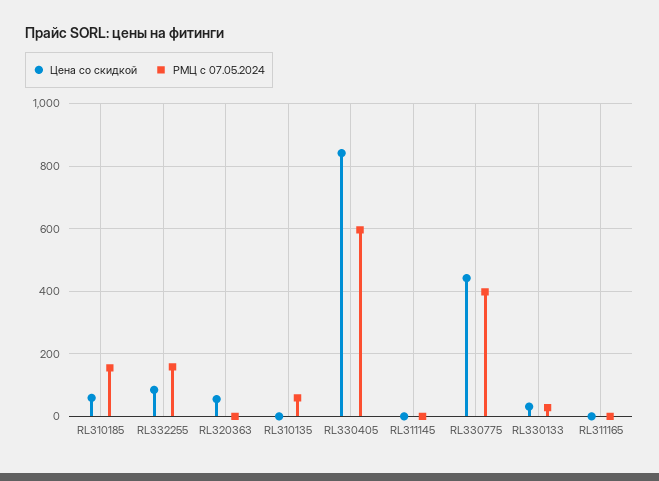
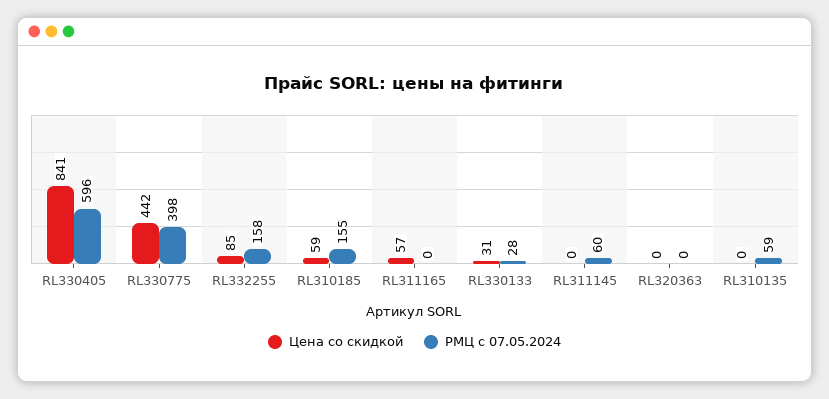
  {
    "Цена со скидкой": {
      "RL310185": 59,
      "RL332255": 85,
-     "RL320363": 60,
+     "RL320363": 0,
      "RL310135": 0,
      "RL330405": 841,
      "RL311145": 0,
      "RL330775": 442,
      "RL330133": 31,
-     "RL311165": 0
+     "RL311165": 57
    },
    "РМЦ с 07.05.2024": {
      "RL310185": 155,
      "RL332255": 158,
      "RL320363": 0,
      "RL310135": 59,
      "RL330405": 596,
-     "RL311145": 0,
+     "RL311145": 60,
      "RL330775": 398,
      "RL330133": 28,
      "RL311165": 0
    }
  }

